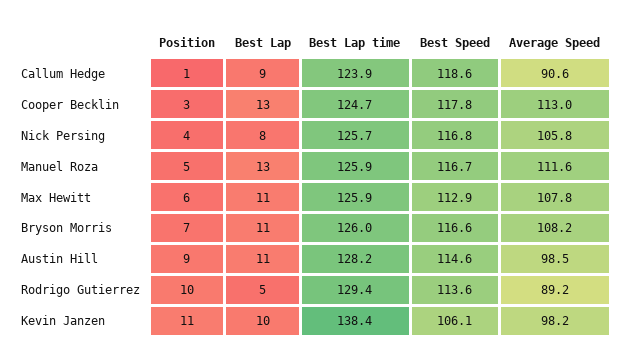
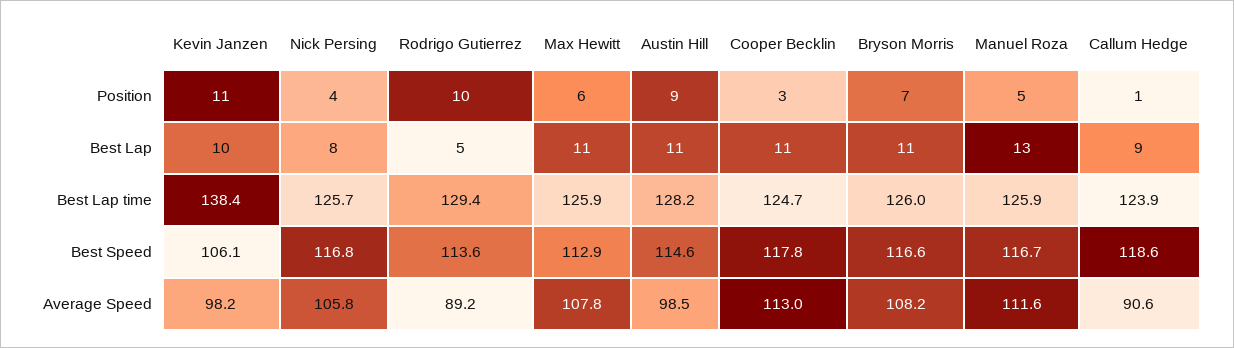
  {
    "Position": {
      "Callum Hedge": 1,
      "Cooper Becklin": 3,
      "Nick Persing": 4,
      "Manuel Roza": 5,
      "Max Hewitt": 6,
      "Bryson Morris": 7,
      "Austin Hill": 9,
      "Rodrigo Gutierrez": 10,
      "Kevin Janzen": 11
    },
    "Best Lap": {
      "Callum Hedge": 9,
-     "Cooper Becklin": 13,
+     "Cooper Becklin": 11,
      "Nick Persing": 8,
      "Manuel Roza": 13,
      "Max Hewitt": 11,
      "Bryson Morris": 11,
      "Austin Hill": 11,
      "Rodrigo Gutierrez": 5,
      "Kevin Janzen": 10
    },
    "Best Lap time": {
      "Callum Hedge": 123.9,
      "Cooper Becklin": 124.7,
      "Nick Persing": 125.7,
      "Manuel Roza": 125.9,
      "Max Hewitt": 125.9,
      "Bryson Morris": 126,
      "Austin Hill": 128.2,
      "Rodrigo Gutierrez": 129.4,
      "Kevin Janzen": 138.4
    },
    "Best Speed": {
      "Callum Hedge": 118.6,
      "Cooper Becklin": 117.8,
      "Nick Persing": 116.8,
      "Manuel Roza": 116.7,
      "Max Hewitt": 112.9,
      "Bryson Morris": 116.6,
      "Austin Hill": 114.6,
      "Rodrigo Gutierrez": 113.6,
      "Kevin Janzen": 106.1
    },
    "Average Speed": {
      "Callum Hedge": 90.6,
      "Cooper Becklin": 113,
      "Nick Persing": 105.8,
      "Manuel Roza": 111.6,
      "Max Hewitt": 107.8,
      "Bryson Morris": 108.2,
      "Austin Hill": 98.5,
      "Rodrigo Gutierrez": 89.2,
      "Kevin Janzen": 98.2
    }
  }

